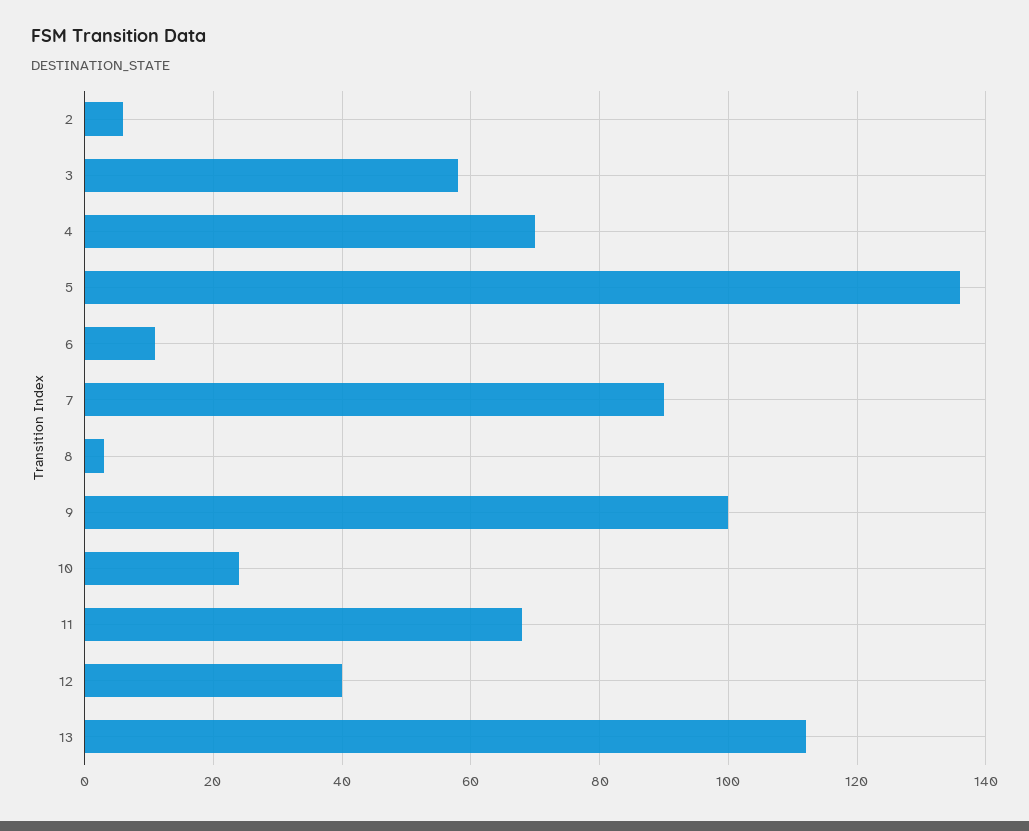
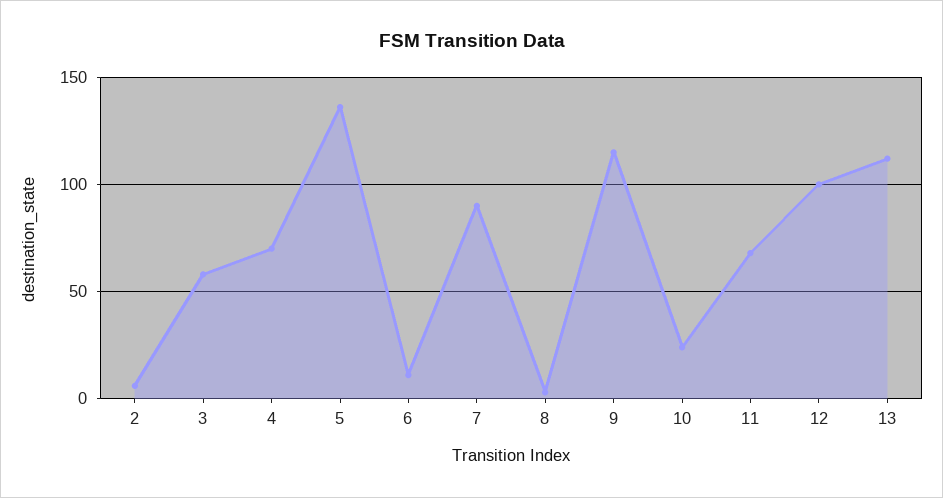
  {
    "2": 5,
    "3": 60,
    "4": 70,
    "5": 135,
    "6": 10,
    "7": 90,
    "8": 5,
-   "9": 100,
+   "9": 115,
    "10": 25,
    "11": 70,
-   "12": 40,
+   "12": 100,
    "13": 110
  }

